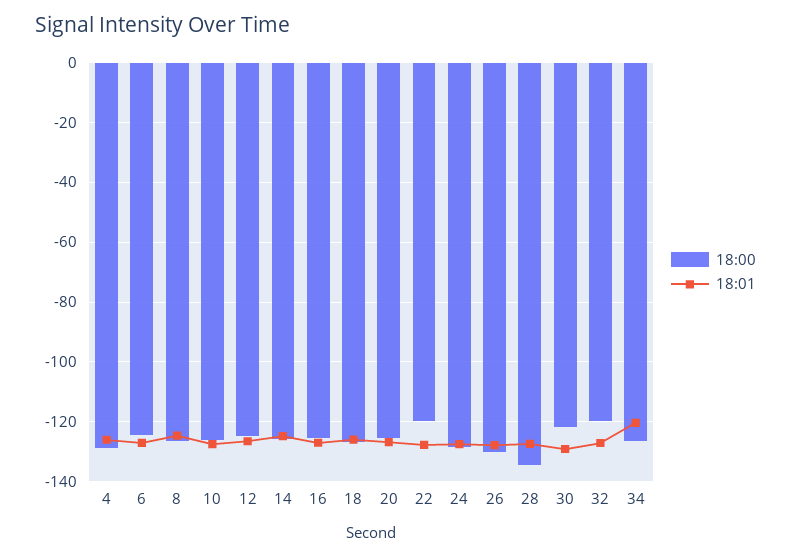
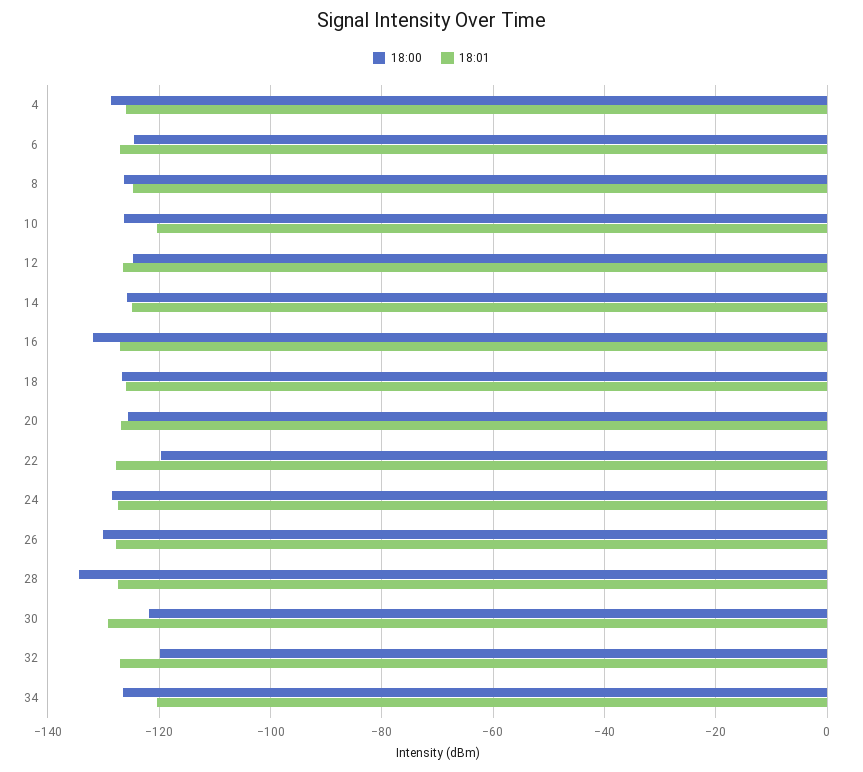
  {
    "18:00": {
      "4": -128,
      "6": -124,
      "8": -126,
      "10": -126,
      "12": -124,
      "14": -126,
-     "16": -125,
+     "16": -132,
      "18": -126,
      "20": -126,
      "22": -120,
      "24": -128,
      "26": -130,
      "28": -134,
      "30": -122,
      "32": -120,
      "34": -126
    },
    "18:01": {
      "4": -126,
      "6": -128,
      "8": -124,
-     "10": -127.5,
+     "10": -120,
      "12": -126,
      "14": -124,
      "16": -128,
      "18": -126,
      "20": -126,
      "22": -128,
      "24": -128,
      "26": -128,
      "28": -128,
      "30": -130,
      "32": -128,
      "34": -120
    }
  }

